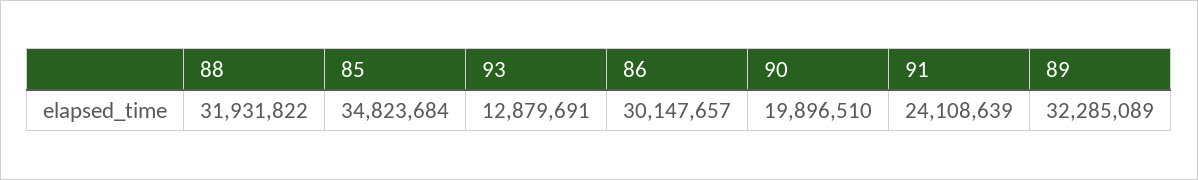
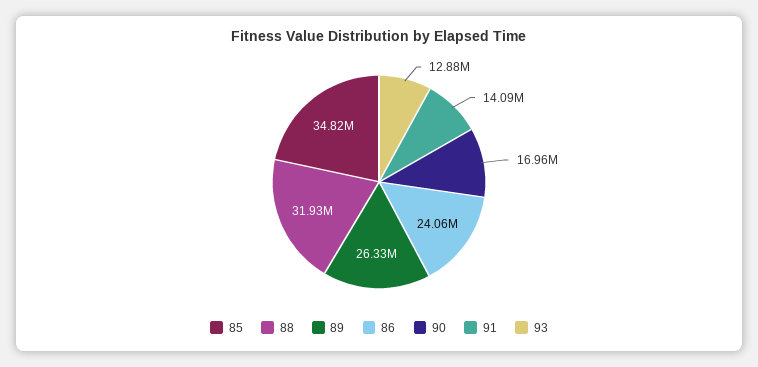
  {
    "88": 31931822,
    "85": 34823684,
    "93": 12879691,
-   "86": 30147657,
+   "86": 24060000,
-   "90": 19896510,
+   "90": 16960000,
-   "91": 24108639,
+   "91": 14090000,
-   "89": 32285089
+   "89": 26330000
  }

